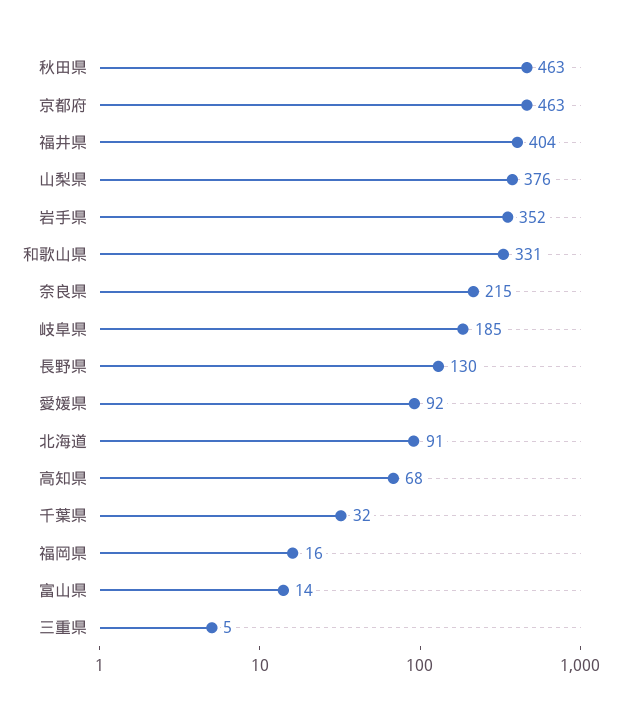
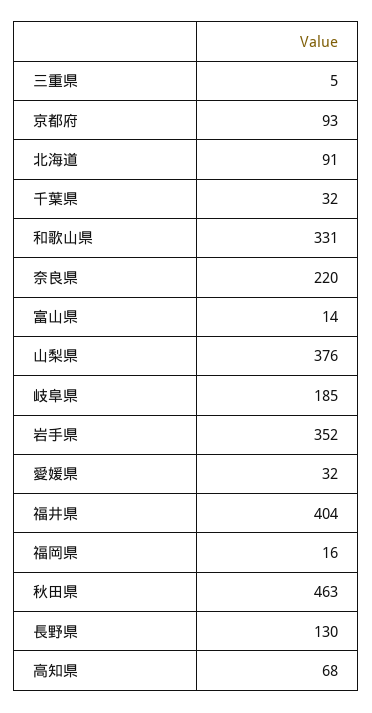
  {
    "秋田県": 463,
-   "京都府": 463,
+   "京都府": 93,
    "福井県": 404,
    "山梨県": 376,
    "岩手県": 352,
    "和歌山県": 331,
-   "奈良県": 215,
+   "奈良県": 220,
    "岐阜県": 185,
    "長野県": 130,
-   "愛媛県": 92,
+   "愛媛県": 32,
    "北海道": 91,
    "高知県": 68,
    "千葉県": 32,
    "福岡県": 16,
    "富山県": 14,
    "三重県": 5
  }

